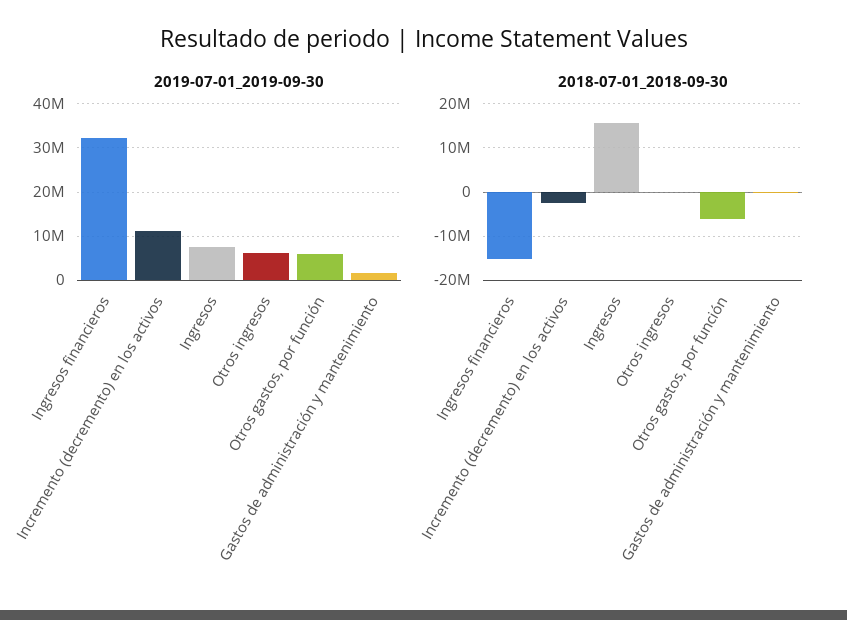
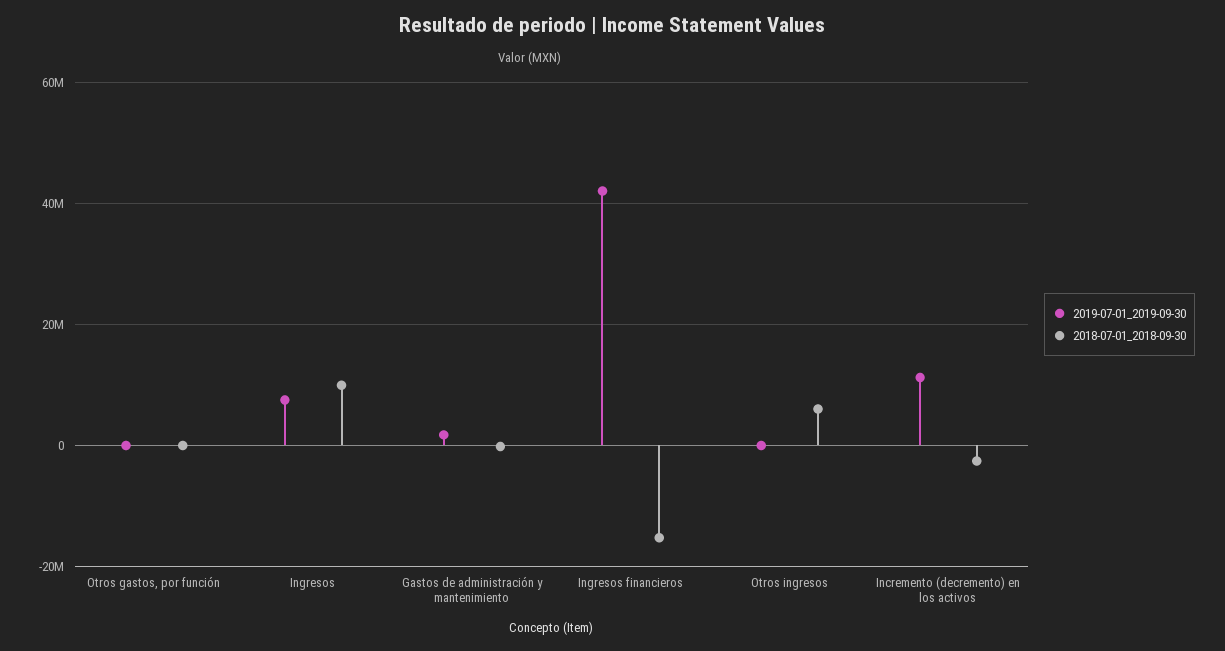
  {
    "2019-07-01_2019-09-30": {
-     "Ingresos financieros": 32000000,
+     "Ingresos financieros": 42000000,
      "Incremento (decremento) en los activos": 12000000,
      "Ingresos": 8000000,
-     "Otros ingresos": 6000000,
+     "Otros ingresos": 0,
-     "Otros gastos, por función": 6000000,
+     "Otros gastos, por función": 0,
      "Gastos de administración y mantenimiento": 2000000
    },
    "2018-07-01_2018-09-30": {
      "Ingresos financieros": -16000000,
      "Incremento (decremento) en los activos": -2000000,
-     "Ingresos": 16000000,
+     "Ingresos": 10000000,
-     "Otros ingresos": 0,
+     "Otros ingresos": 6000000,
-     "Otros gastos, por función": -6000000,
+     "Otros gastos, por función": 0,
      "Gastos de administración y mantenimiento": 0
    }
  }

